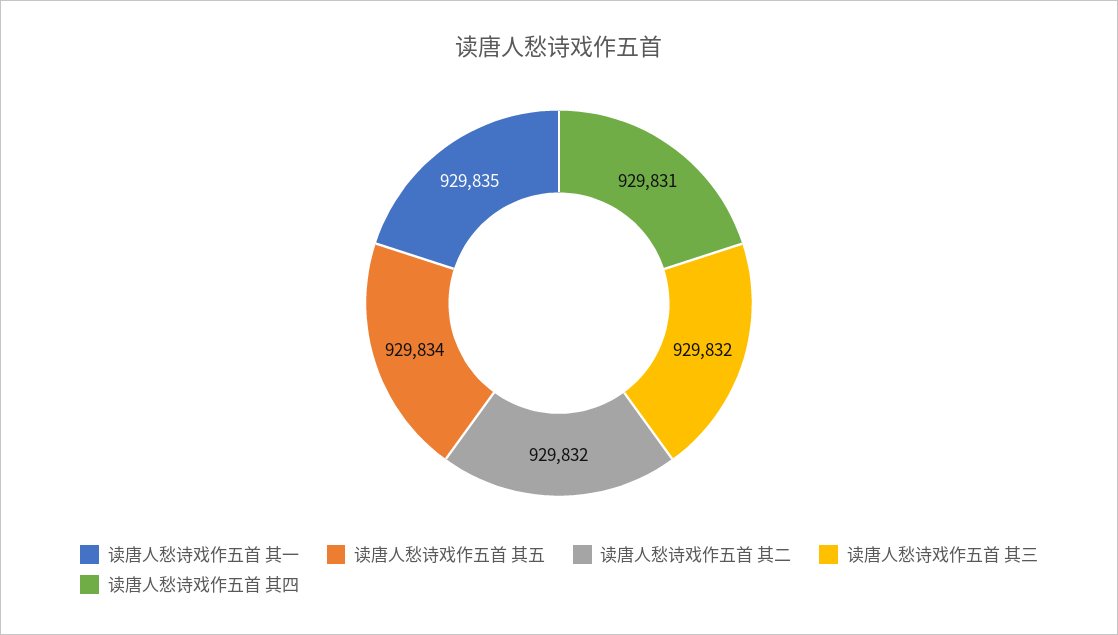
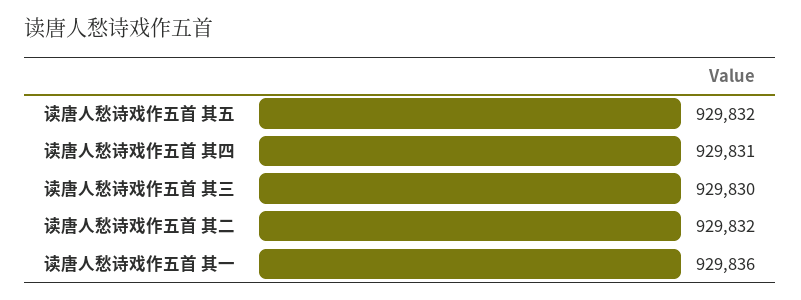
  {
-   "读唐人愁诗戏作五首 其一": 929835,
+   "读唐人愁诗戏作五首 其一": 929836,
-   "读唐人愁诗戏作五首 其五": 929834,
+   "读唐人愁诗戏作五首 其五": 929832,
    "读唐人愁诗戏作五首 其二": 929832,
-   "读唐人愁诗戏作五首 其三": 929832,
+   "读唐人愁诗戏作五首 其三": 929830,
    "读唐人愁诗戏作五首 其四": 929831
  }

